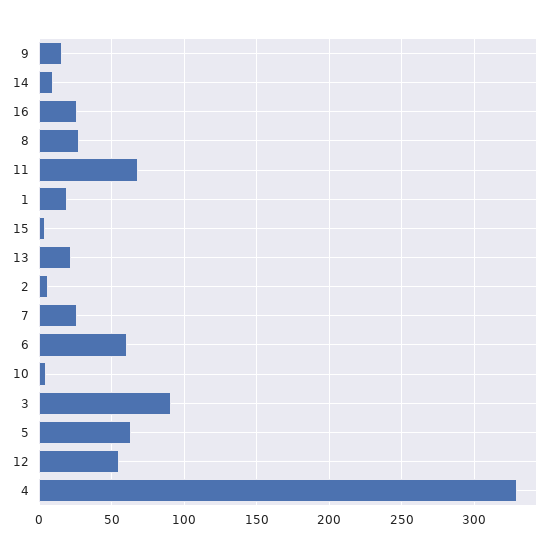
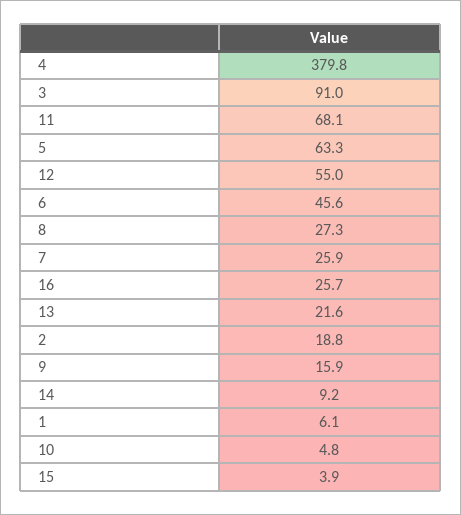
  {
    "9": 15.9,
    "14": 9.2,
    "16": 25.7,
    "8": 27.3,
    "11": 68.1,
-   "1": 20,
+   "1": 6.1,
    "15": 3.9,
    "13": 21.6,
-   "2": 5,
+   "2": 18.8,
    "7": 25.9,
-   "6": 60,
+   "6": 45.6,
    "10": 4.8,
    "3": 91,
    "5": 63.3,
    "12": 55,
-   "4": 330
+   "4": 379.8
  }

